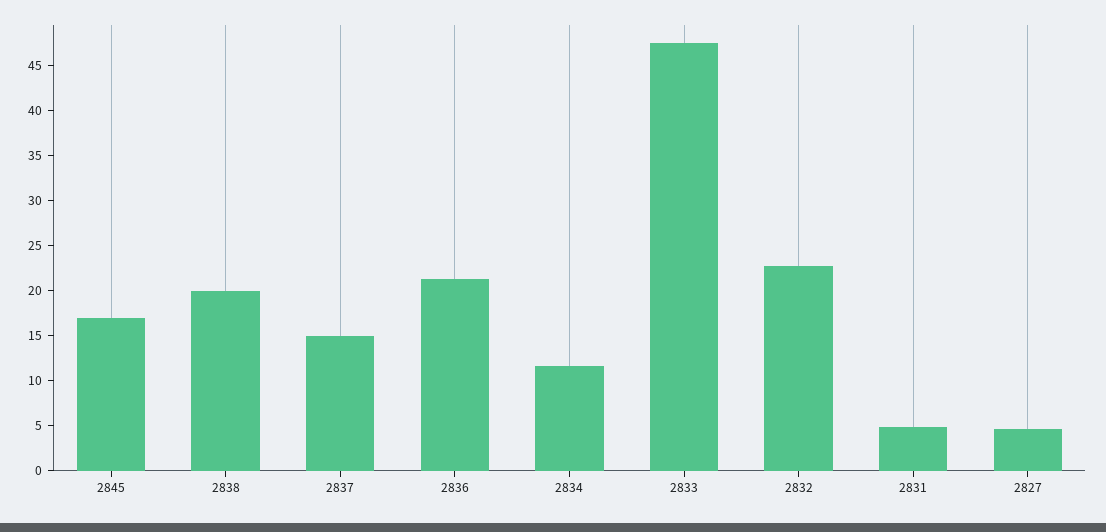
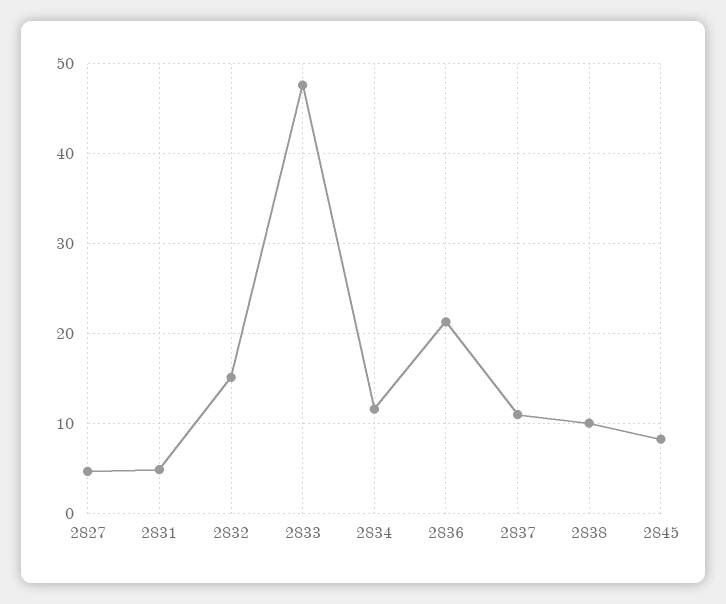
  {
-   "2845": 17,
+   "2845": 8,
-   "2838": 20,
+   "2838": 10,
-   "2837": 15,
+   "2837": 11,
    "2836": 21,
    "2834": 12,
    "2833": 48,
-   "2832": 23,
+   "2832": 15,
    "2831": 5,
    "2827": 5
  }

